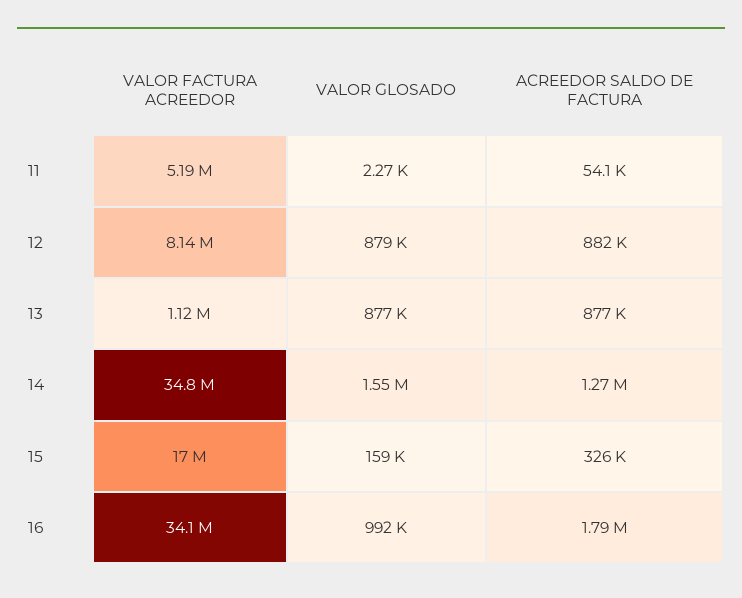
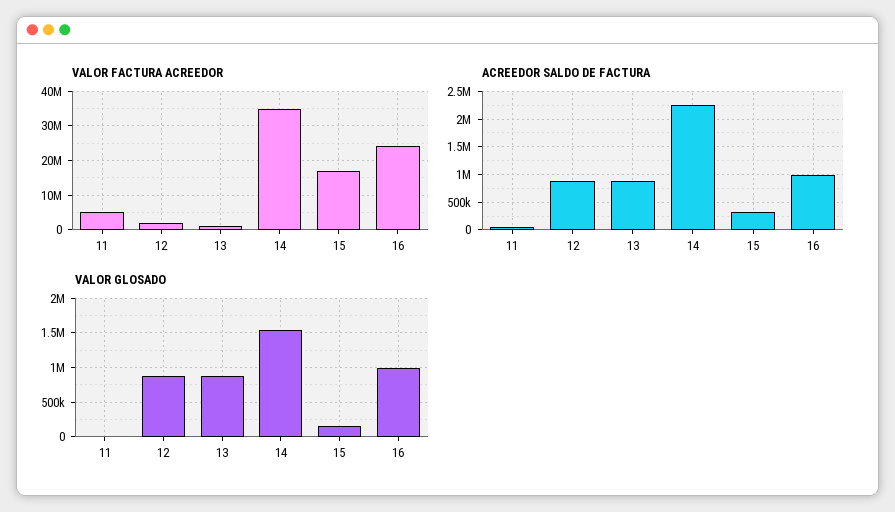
  {
    "VALOR FACTURA ACREEDOR": {
      "11": 5190000,
-     "12": 8140000,
+     "12": 2000000,
      "13": 1120000,
      "14": 34800000,
      "15": 17000000,
-     "16": 34100000
+     "16": 24000000
    },
    "VALOR GLOSADO": {
      "11": 2270,
      "12": 879000,
      "13": 877000,
      "14": 1550000,
      "15": 159000,
      "16": 992000
    },
    "ACREEDOR SALDO DE FACTURA": {
      "11": 54100,
      "12": 882000,
      "13": 877000,
-     "14": 1270000,
+     "14": 2250000,
      "15": 326000,
-     "16": 1790000
+     "16": 1000000
    }
  }

